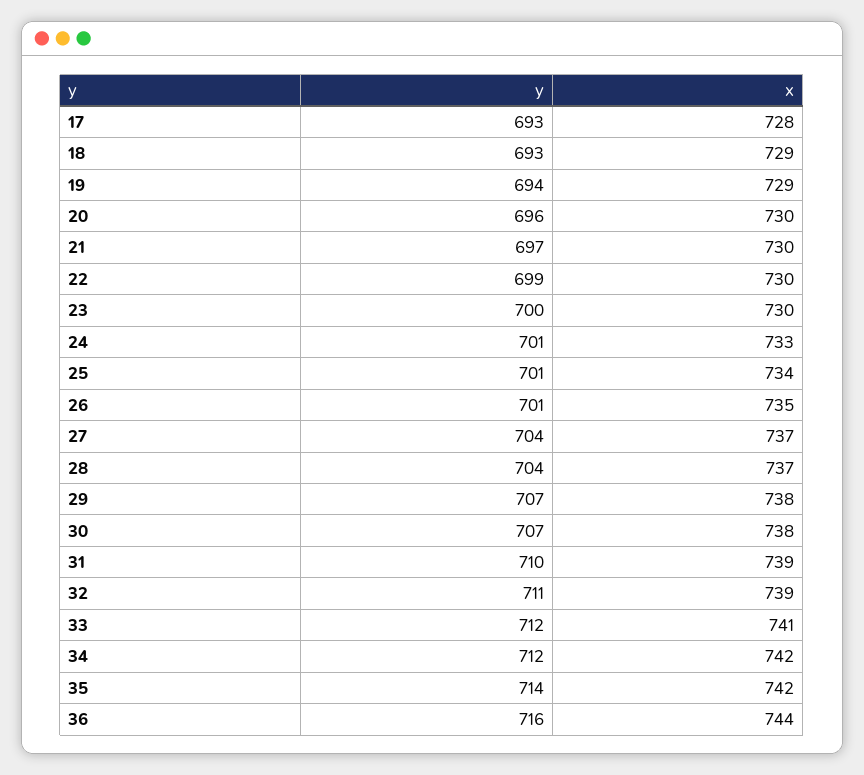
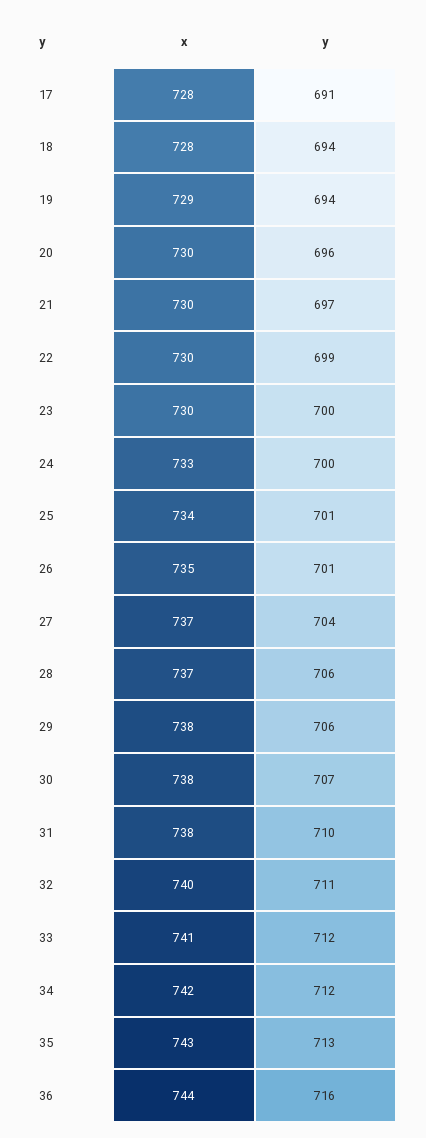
  {
    "y": {
-     "17": 693,
+     "17": 691,
-     "18": 693,
+     "18": 694,
      "19": 694,
      "20": 696,
      "21": 697,
      "22": 699,
      "23": 700,
-     "24": 701,
+     "24": 700,
      "25": 701,
      "26": 701,
      "27": 704,
-     "28": 704,
+     "28": 706,
-     "29": 707,
+     "29": 706,
      "30": 707,
      "31": 710,
      "32": 711,
      "33": 712,
      "34": 712,
-     "35": 714,
+     "35": 713,
      "36": 716
    },
    "x": {
      "17": 728,
-     "18": 729,
+     "18": 728,
      "19": 729,
      "20": 730,
      "21": 730,
      "22": 730,
      "23": 730,
      "24": 733,
      "25": 734,
      "26": 735,
      "27": 737,
      "28": 737,
      "29": 738,
      "30": 738,
-     "31": 739,
+     "31": 738,
-     "32": 739,
+     "32": 740,
      "33": 741,
      "34": 742,
-     "35": 742,
+     "35": 743,
      "36": 744
    }
  }

